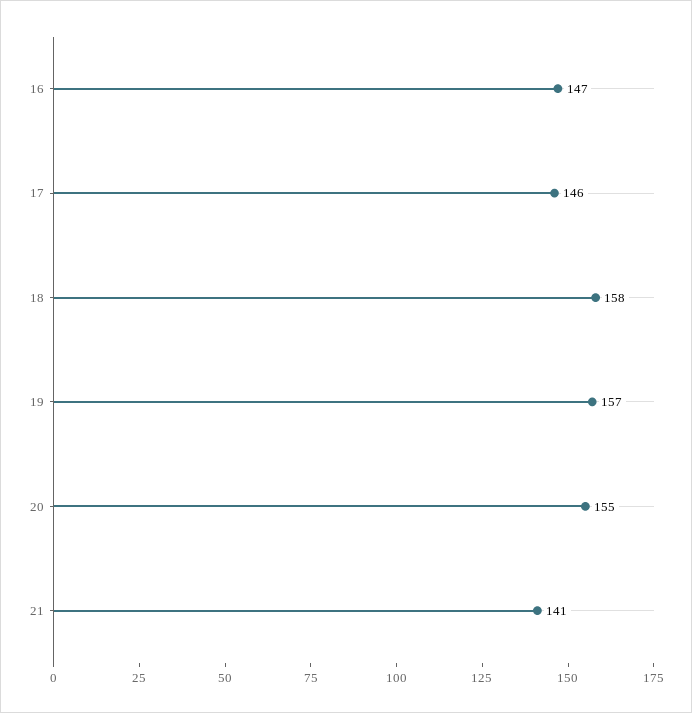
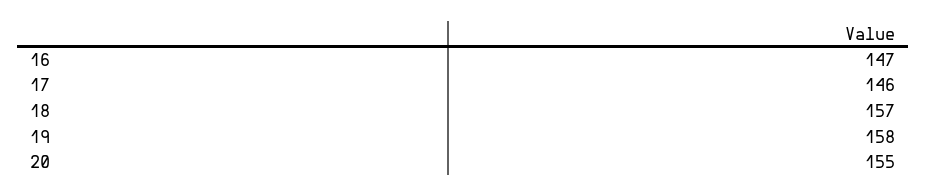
  {
    "16": 147,
    "17": 146,
-   "18": 158,
+   "18": 157,
-   "19": 157,
+   "19": 158,
-   "20": 155,
+   "20": 155
-   "21": 141
  }

